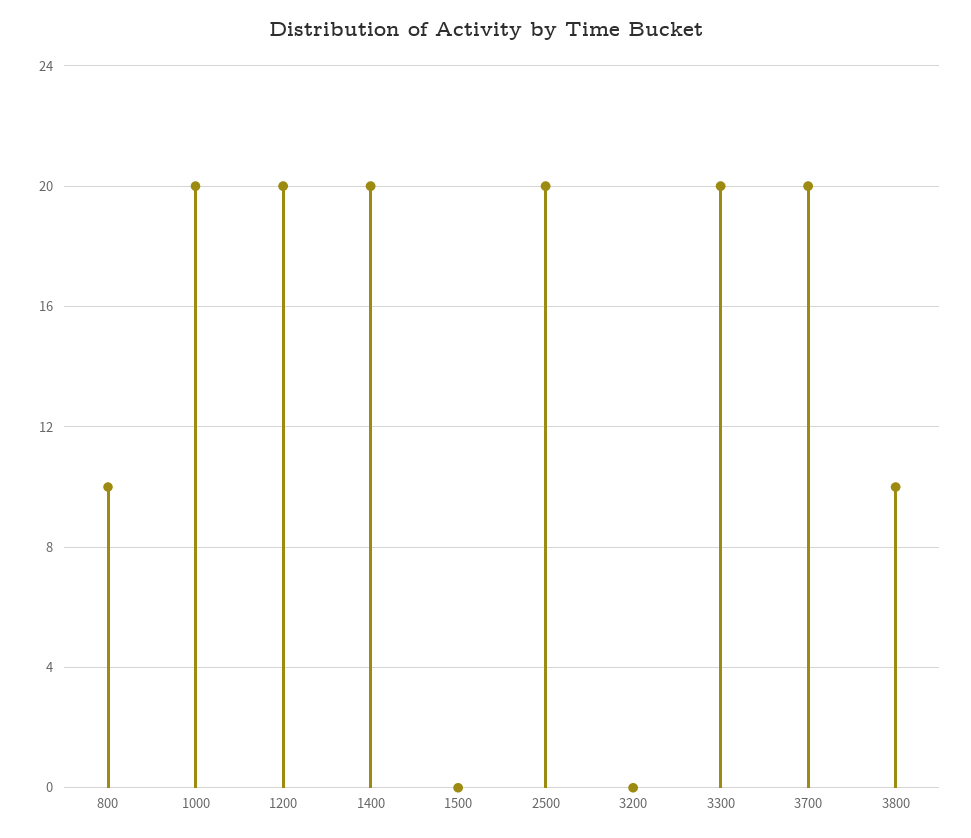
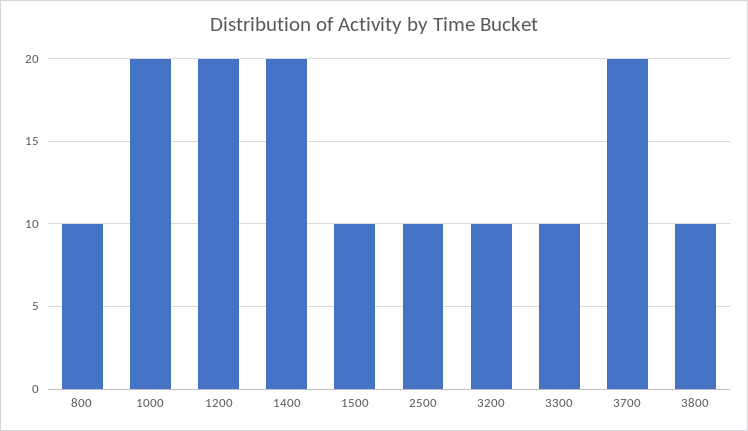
  {
    "800": 10,
    "1000": 20,
    "1200": 20,
    "1400": 20,
-   "1500": 0,
+   "1500": 10,
-   "2500": 20,
+   "2500": 10,
-   "3200": 0,
+   "3200": 10,
-   "3300": 20,
+   "3300": 10,
    "3700": 20,
    "3800": 10
  }

